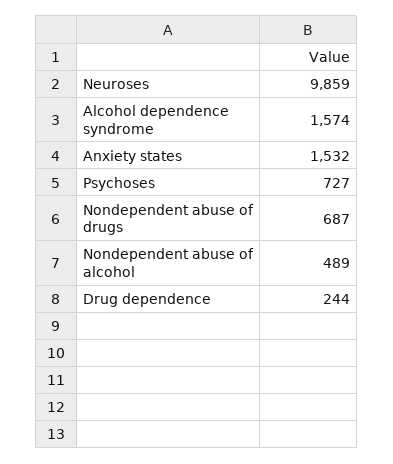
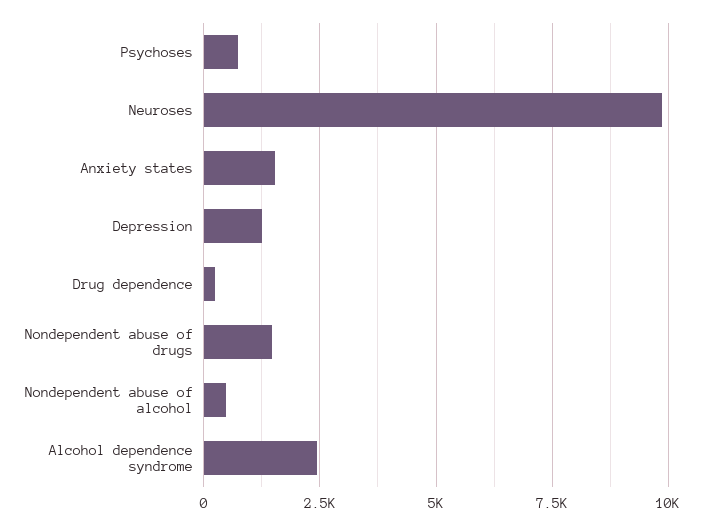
  {
    "Neuroses": 9859,
-   "Alcohol dependence syndrome": 1574,
+   "Alcohol dependence syndrome": 2500,
    "Anxiety states": 1532,
    "Psychoses": 727,
-   "Nondependent abuse of drugs": 687,
+   "Nondependent abuse of drugs": 1500,
    "Nondependent abuse of alcohol": 489,
-   "Drug dependence": 244
+   "Drug dependence": 244,
+   "Depression": 1250
  }

